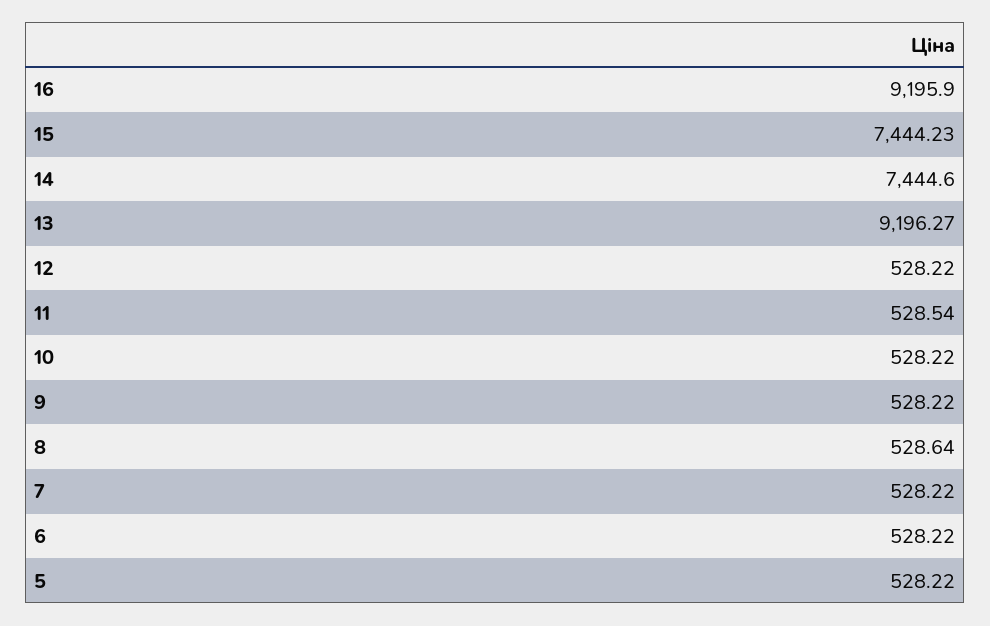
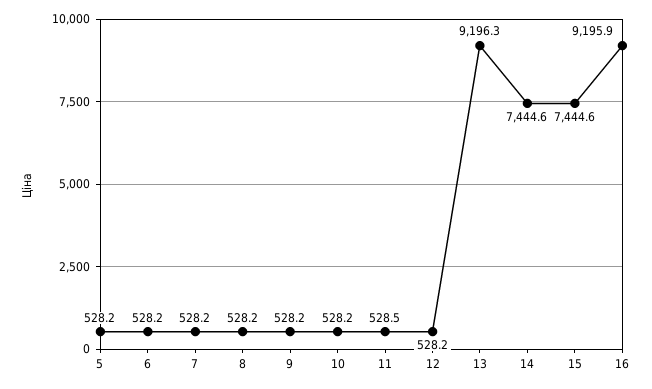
  {
    "16": 9195.9,
-   "15": 7444.23,
+   "15": 7444.6,
    "14": 7444.6,
    "13": 9196.27,
    "12": 528.22,
    "11": 528.54,
    "10": 528.22,
    "9": 528.22,
-   "8": 528.64,
+   "8": 528.2,
    "7": 528.22,
    "6": 528.22,
    "5": 528.22
  }

